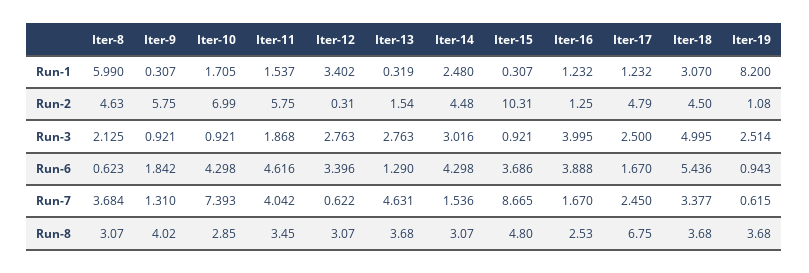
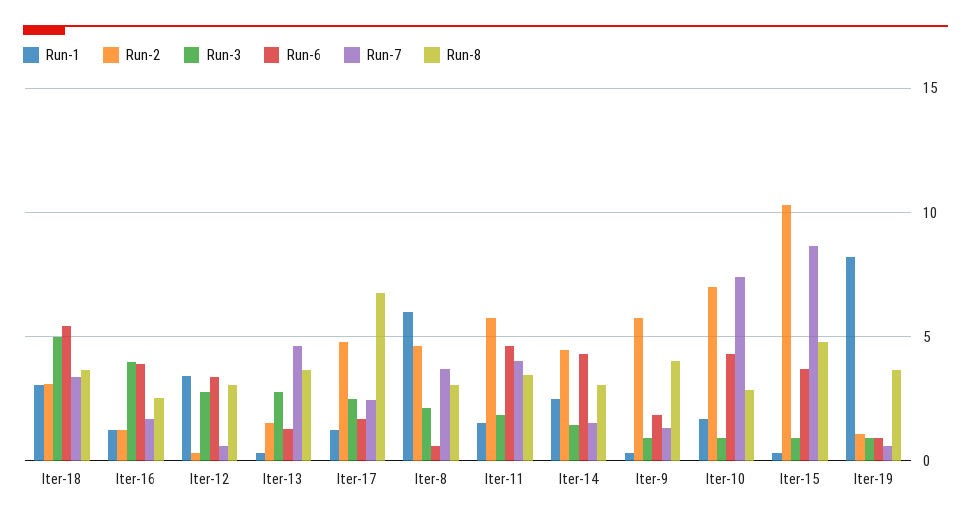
  {
    "Run-1": {
      "Iter-8": 5.99,
      "Iter-9": 0.307,
      "Iter-10": 1.705,
      "Iter-11": 1.537,
      "Iter-12": 3.402,
      "Iter-13": 0.319,
      "Iter-14": 2.48,
      "Iter-15": 0.307,
      "Iter-16": 1.232,
      "Iter-17": 1.232,
      "Iter-18": 3.07,
      "Iter-19": 8.2
    },
    "Run-2": {
      "Iter-8": 4.63,
      "Iter-9": 5.75,
      "Iter-10": 6.99,
      "Iter-11": 5.75,
      "Iter-12": 0.31,
      "Iter-13": 1.54,
      "Iter-14": 4.48,
      "Iter-15": 10.31,
      "Iter-16": 1.25,
      "Iter-17": 4.79,
-     "Iter-18": 4.5,
+     "Iter-18": 3,
      "Iter-19": 1.08
    },
    "Run-3": {
      "Iter-8": 2.125,
      "Iter-9": 0.921,
      "Iter-10": 0.921,
      "Iter-11": 1.868,
      "Iter-12": 2.763,
      "Iter-13": 2.763,
-     "Iter-14": 3.016,
+     "Iter-14": 1.5,
      "Iter-15": 0.921,
      "Iter-16": 3.995,
      "Iter-17": 2.5,
      "Iter-18": 4.995,
-     "Iter-19": 2.514
+     "Iter-19": 1
    },
    "Run-6": {
      "Iter-8": 0.623,
      "Iter-9": 1.842,
      "Iter-10": 4.298,
      "Iter-11": 4.616,
      "Iter-12": 3.396,
      "Iter-13": 1.29,
      "Iter-14": 4.298,
      "Iter-15": 3.686,
      "Iter-16": 3.888,
      "Iter-17": 1.67,
      "Iter-18": 5.436,
      "Iter-19": 0.943
    },
    "Run-7": {
      "Iter-8": 3.684,
      "Iter-9": 1.31,
      "Iter-10": 7.393,
      "Iter-11": 4.042,
      "Iter-12": 0.622,
      "Iter-13": 4.631,
      "Iter-14": 1.536,
      "Iter-15": 8.665,
      "Iter-16": 1.67,
      "Iter-17": 2.45,
      "Iter-18": 3.377,
      "Iter-19": 0.615
    },
    "Run-8": {
      "Iter-8": 3.07,
      "Iter-9": 4.02,
      "Iter-10": 2.85,
      "Iter-11": 3.45,
      "Iter-12": 3.07,
      "Iter-13": 3.68,
      "Iter-14": 3.07,
      "Iter-15": 4.8,
      "Iter-16": 2.53,
      "Iter-17": 6.75,
      "Iter-18": 3.68,
      "Iter-19": 3.68
    }
  }

